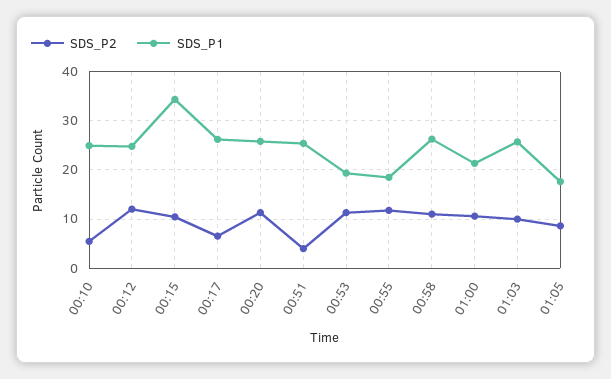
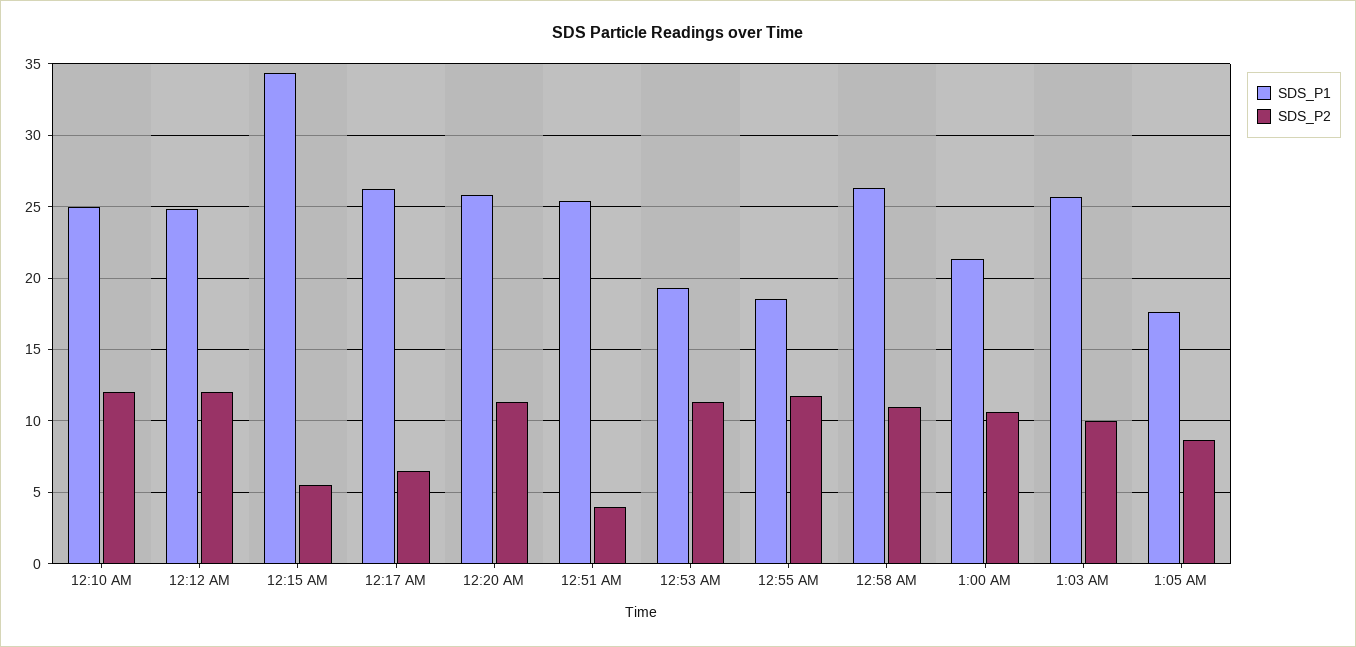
  {
    "SDS_P2": {
-     "00:10": 6,
+     "00:10": 12,
      "00:12": 12,
-     "00:15": 10,
+     "00:15": 5.5,
      "00:17": 6.5,
      "00:20": 11.5,
      "00:51": 4,
      "00:53": 11.5,
      "00:55": 12,
      "00:58": 11,
      "01:00": 10.5,
      "01:03": 10,
      "01:05": 8.5
    },
    "SDS_P1": {
      "00:10": 25,
      "00:12": 25,
      "00:15": 34.5,
      "00:17": 26,
      "00:20": 26,
      "00:51": 25.5,
      "00:53": 19.5,
      "00:55": 18.5,
      "00:58": 26.5,
      "01:00": 21.5,
      "01:03": 25.5,
      "01:05": 17.5
    }
  }

